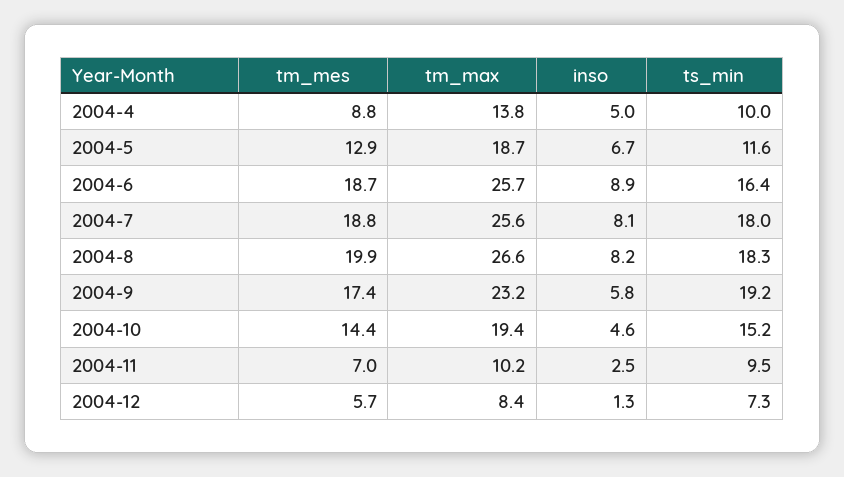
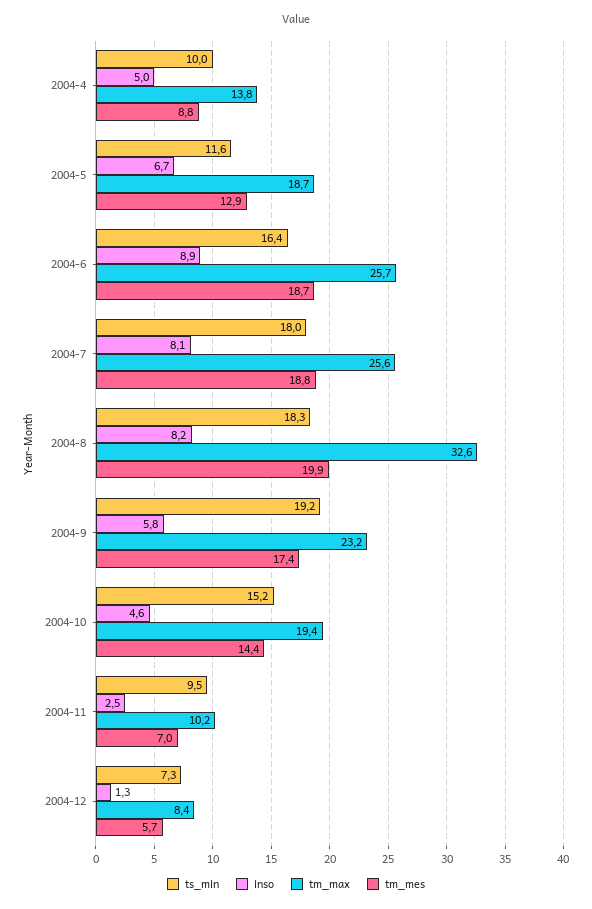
  {
    "tm_mes": {
      "2004-4": 8.8,
      "2004-5": 12.9,
      "2004-6": 18.7,
      "2004-7": 18.8,
      "2004-8": 19.9,
      "2004-9": 17.4,
      "2004-10": 14.4,
      "2004-11": 7,
      "2004-12": 5.7
    },
    "tm_max": {
      "2004-4": 13.8,
      "2004-5": 18.7,
      "2004-6": 25.7,
      "2004-7": 25.6,
-     "2004-8": 26.6,
+     "2004-8": 32.6,
      "2004-9": 23.2,
      "2004-10": 19.4,
      "2004-11": 10.2,
      "2004-12": 8.4
    },
    "inso": {
      "2004-4": 5,
      "2004-5": 6.7,
      "2004-6": 8.9,
      "2004-7": 8.1,
      "2004-8": 8.2,
      "2004-9": 5.8,
      "2004-10": 4.6,
      "2004-11": 2.5,
      "2004-12": 1.3
    },
    "ts_min": {
      "2004-4": 10,
      "2004-5": 11.6,
      "2004-6": 16.4,
      "2004-7": 18,
      "2004-8": 18.3,
      "2004-9": 19.2,
      "2004-10": 15.2,
      "2004-11": 9.5,
      "2004-12": 7.3
    }
  }

